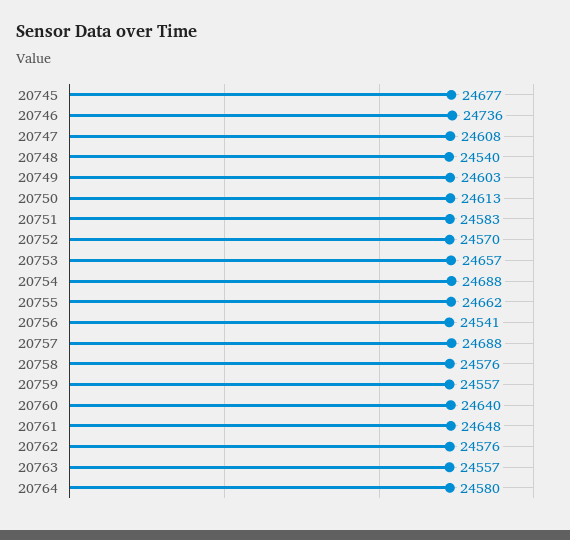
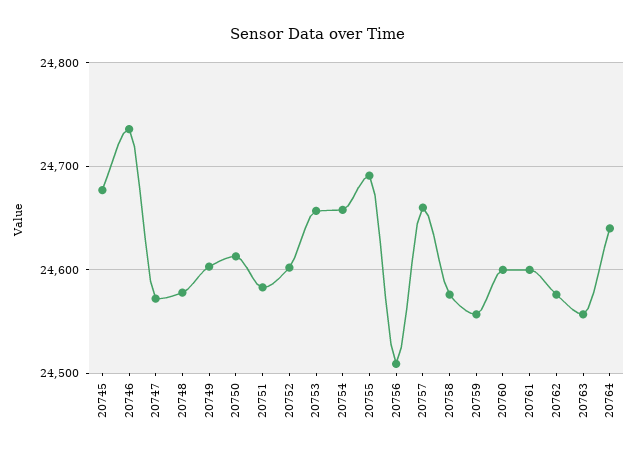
  {
    "20745": 24677,
    "20746": 24736,
-   "20747": 24608,
+   "20747": 24570,
-   "20748": 24540,
+   "20748": 24580,
    "20749": 24603,
    "20750": 24613,
    "20751": 24583,
-   "20752": 24570,
+   "20752": 24600,
    "20753": 24657,
-   "20754": 24688,
+   "20754": 24660,
-   "20755": 24662,
+   "20755": 24690,
-   "20756": 24541,
+   "20756": 24510,
-   "20757": 24688,
+   "20757": 24660,
    "20758": 24576,
    "20759": 24557,
-   "20760": 24640,
+   "20760": 24600,
-   "20761": 24648,
+   "20761": 24600,
    "20762": 24576,
    "20763": 24557,
-   "20764": 24580
+   "20764": 24640
  }

